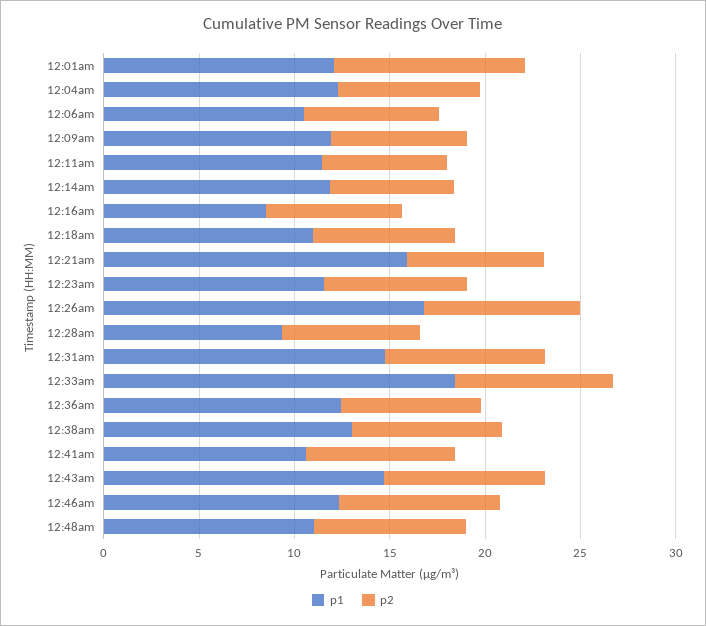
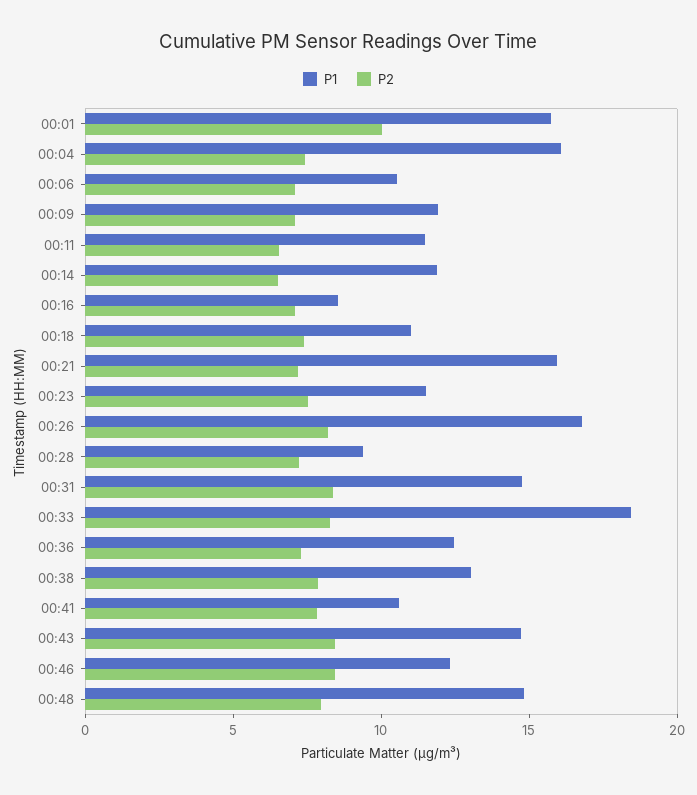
  {
    "p1": {
-     "12:01am": 12,
+     "12:01am": 16,
-     "12:04am": 12,
+     "12:04am": 16,
      "12:06am": 11,
      "12:09am": 12,
      "12:11am": 11,
      "12:14am": 12,
      "12:16am": 9,
      "12:18am": 11,
      "12:21am": 16,
      "12:23am": 12,
      "12:26am": 17,
      "12:28am": 9,
      "12:31am": 15,
      "12:33am": 18,
      "12:36am": 12,
      "12:38am": 13,
      "12:41am": 11,
      "12:43am": 15,
      "12:46am": 12,
-     "12:48am": 11
+     "12:48am": 15
    },
    "p2": {
      "12:01am": 10,
      "12:04am": 7,
      "12:06am": 7,
      "12:09am": 7,
      "12:11am": 7,
      "12:14am": 7,
      "12:16am": 7,
      "12:18am": 7,
      "12:21am": 7,
      "12:23am": 8,
      "12:26am": 8,
      "12:28am": 7,
      "12:31am": 8,
      "12:33am": 8,
      "12:36am": 7,
      "12:38am": 8,
      "12:41am": 8,
      "12:43am": 8,
      "12:46am": 8,
      "12:48am": 8
    }
  }

